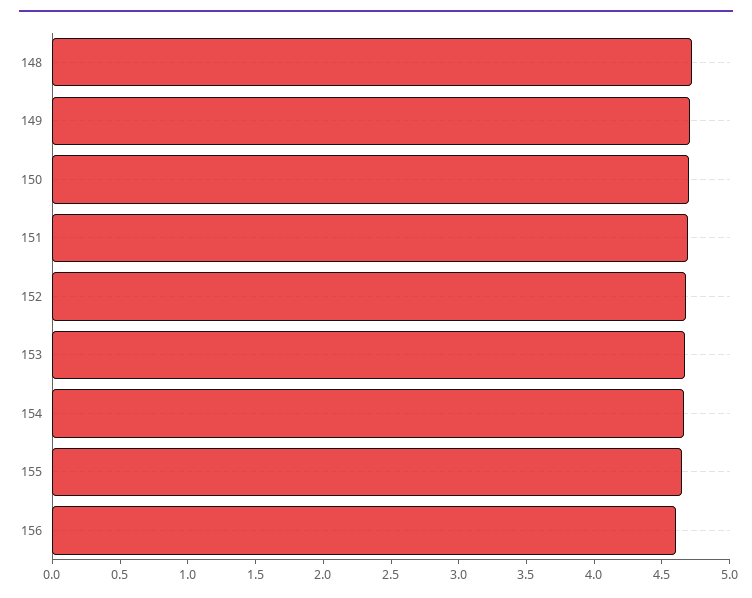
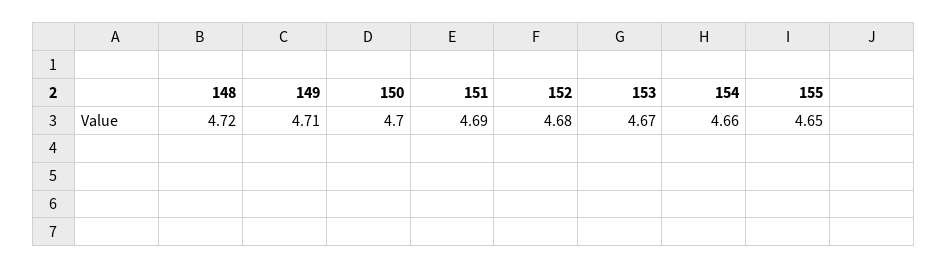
  {
    "148": 4.72,
    "149": 4.71,
    "150": 4.7,
    "151": 4.69,
    "152": 4.68,
    "153": 4.67,
    "154": 4.66,
-   "155": 4.65,
+   "155": 4.65
-   "156": 4.6
  }

